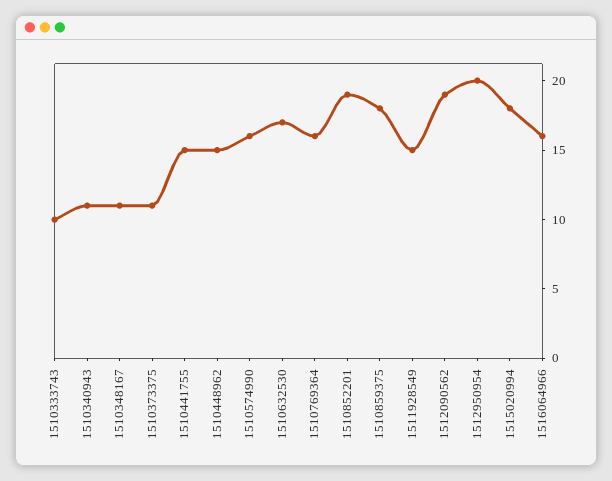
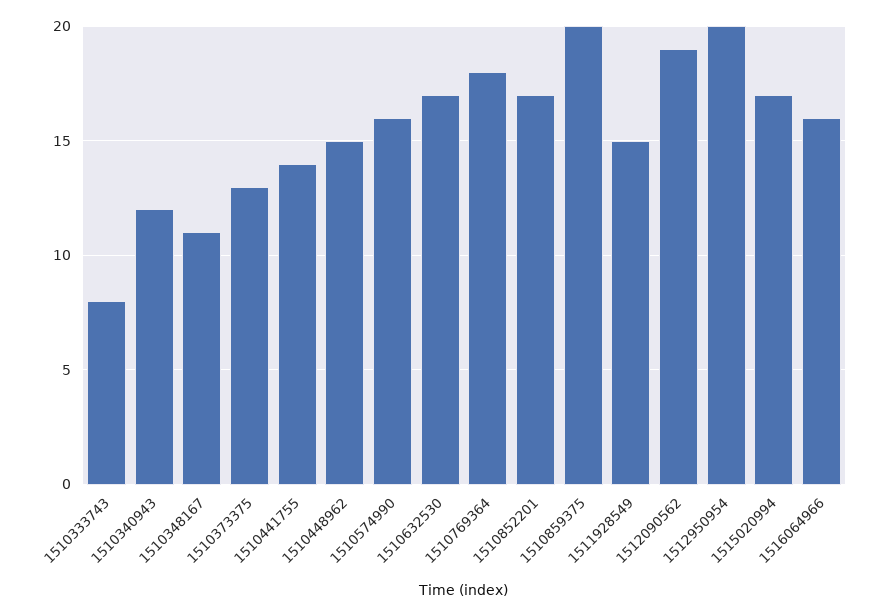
  {
-   "1510333743": 10,
+   "1510333743": 8,
-   "1510340943": 11,
+   "1510340943": 12,
    "1510348167": 11,
-   "1510373375": 11,
+   "1510373375": 13,
-   "1510441755": 15,
+   "1510441755": 14,
    "1510448962": 15,
    "1510574990": 16,
    "1510632530": 17,
-   "1510769364": 16,
+   "1510769364": 18,
-   "1510852201": 19,
+   "1510852201": 17,
-   "1510859375": 18,
+   "1510859375": 20,
    "1511928549": 15,
    "1512090562": 19,
    "1512950954": 20,
-   "1515020994": 18,
+   "1515020994": 17,
    "1516064966": 16
  }

